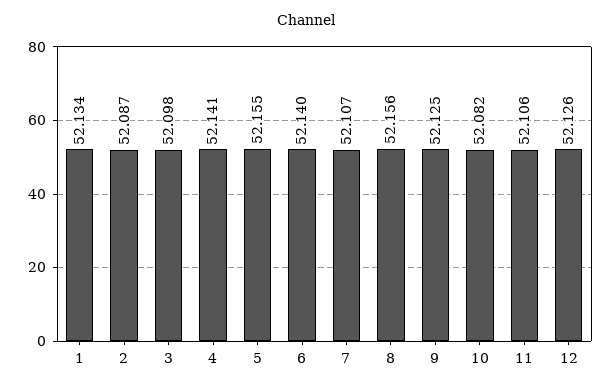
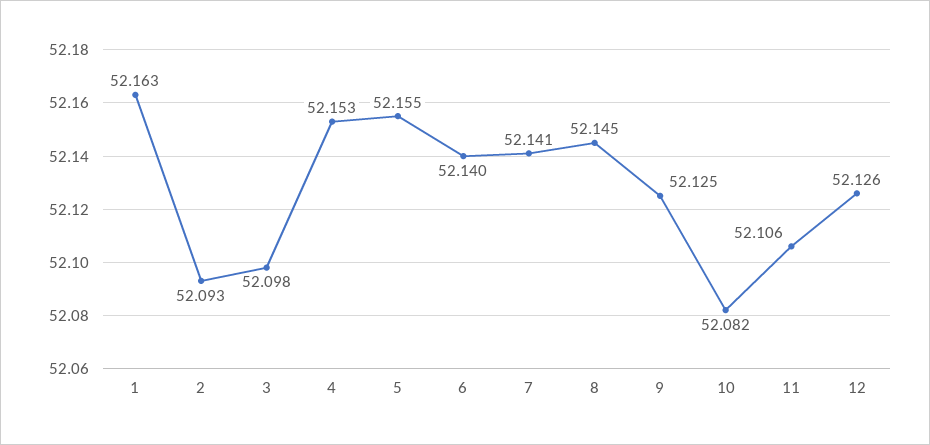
  {
-   "1": 52.134,
+   "1": 52.163,
-   "2": 52.087,
+   "2": 52.093,
    "3": 52.098,
-   "4": 52.141,
+   "4": 52.153,
    "5": 52.155,
    "6": 52.14,
-   "7": 52.107,
+   "7": 52.141,
-   "8": 52.156,
+   "8": 52.145,
    "9": 52.125,
    "10": 52.082,
    "11": 52.106,
    "12": 52.126
  }

